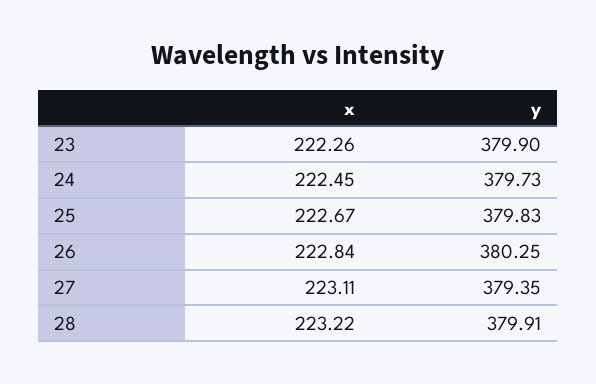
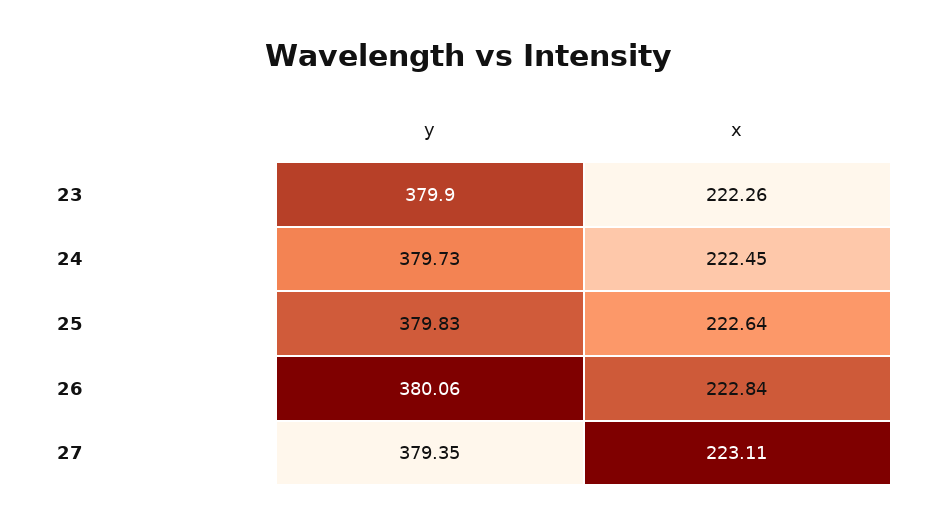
  {
    "x": {
      "23": 222.26,
      "24": 222.45,
-     "25": 222.67,
+     "25": 222.64,
      "26": 222.84,
-     "27": 223.11,
+     "27": 223.11
-     "28": 223.22
    },
    "y": {
      "23": 379.9,
      "24": 379.73,
      "25": 379.83,
-     "26": 380.25,
+     "26": 380.06,
-     "27": 379.35,
+     "27": 379.35
-     "28": 379.91
    }
  }

